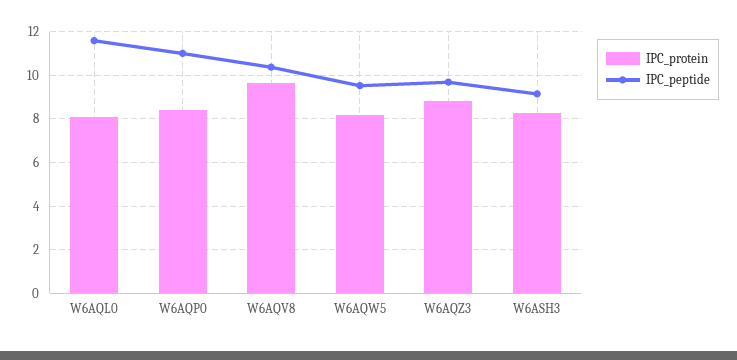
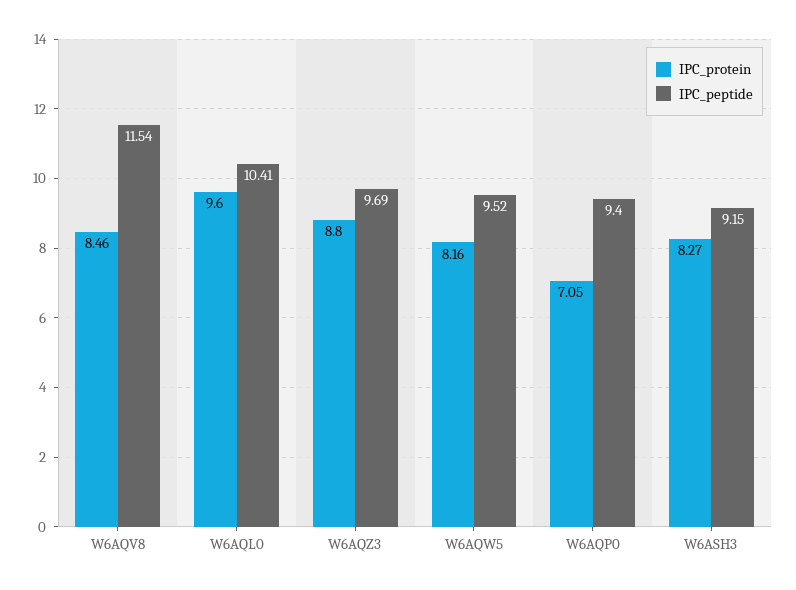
  {
    "IPC_protein": {
-     "W6AQL0": 8,
+     "W6AQL0": 9.6,
-     "W6AQP0": 8.5,
+     "W6AQP0": 7.05,
-     "W6AQV8": 9.5,
+     "W6AQV8": 8.46,
      "W6AQW5": 8.16,
      "W6AQZ3": 8.8,
      "W6ASH3": 8.27
    },
    "IPC_peptide": {
-     "W6AQL0": 11.5,
+     "W6AQL0": 10.41,
-     "W6AQP0": 11,
+     "W6AQP0": 9.4,
-     "W6AQV8": 10.5,
+     "W6AQV8": 11.54,
      "W6AQW5": 9.52,
      "W6AQZ3": 9.69,
      "W6ASH3": 9.15
    }
  }

